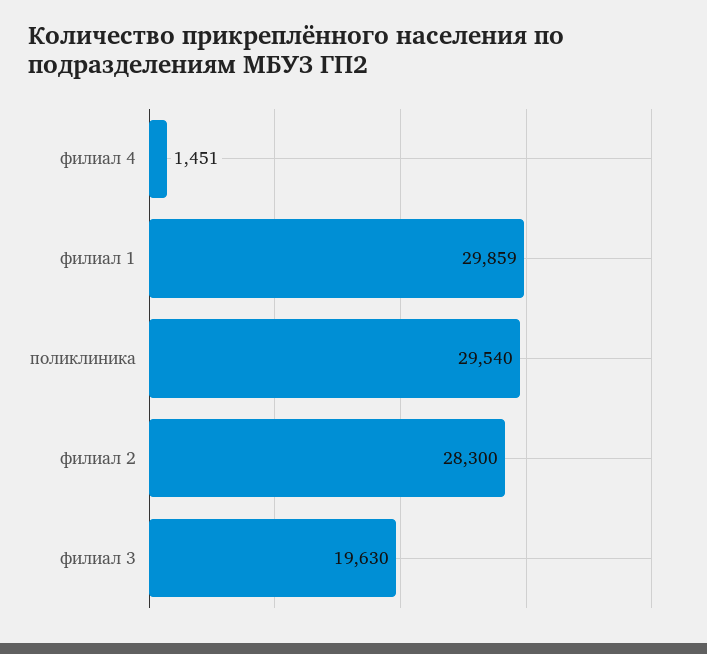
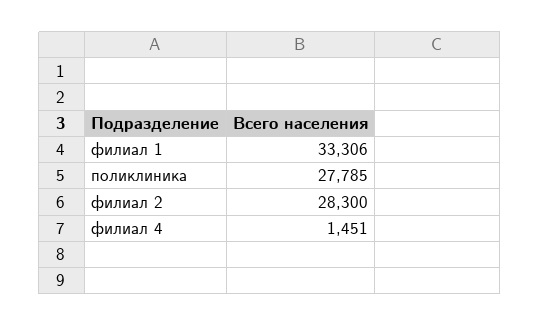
  {
    "филиал 4": 1451,
-   "филиал 1": 29859,
+   "филиал 1": 33306,
-   "поликлиника": 29540,
+   "поликлиника": 27785,
-   "филиал 2": 28300,
+   "филиал 2": 28300
-   "филиал 3": 19630
  }

